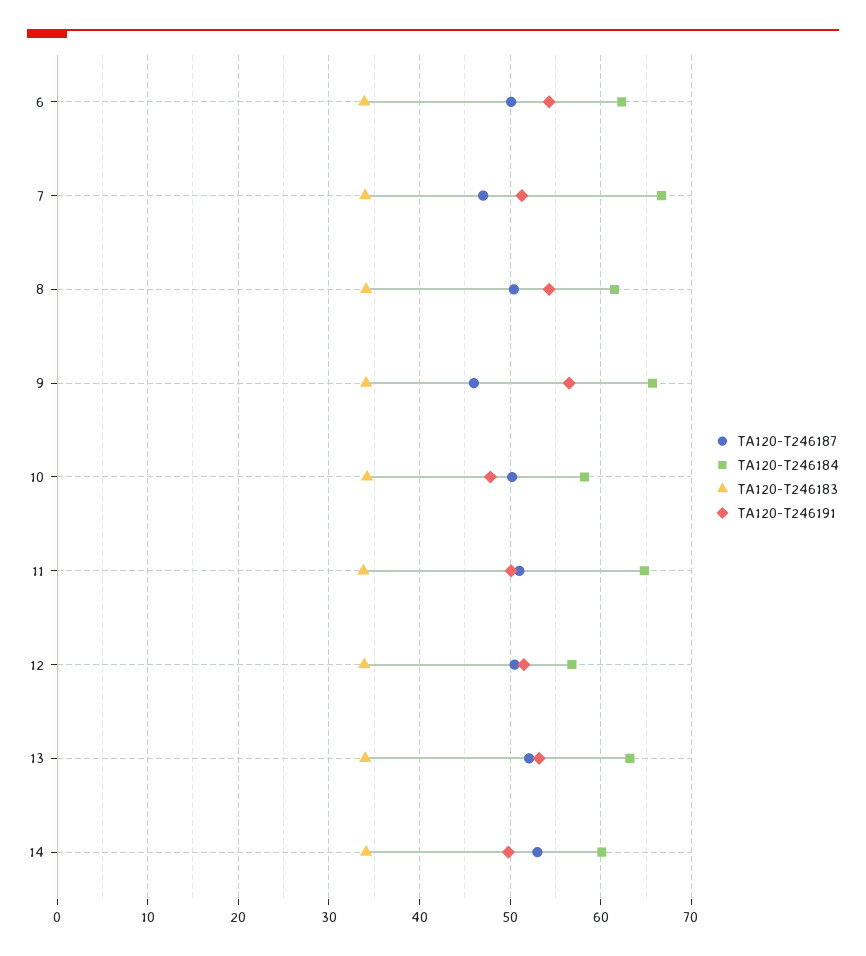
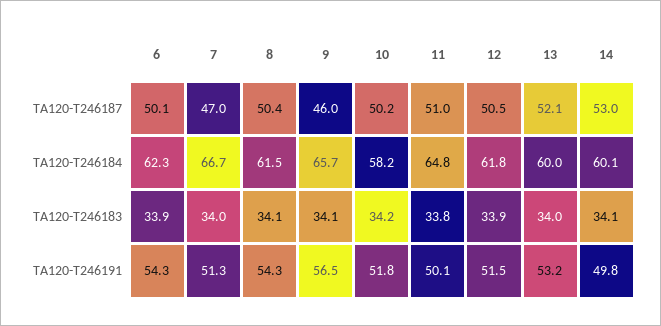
  {
    "TA120-T246187": {
      "6": 50.1,
      "7": 47,
      "8": 50.4,
      "9": 46,
      "10": 50.2,
      "11": 51,
      "12": 50.5,
      "13": 52.1,
      "14": 53
    },
    "TA120-T246184": {
      "6": 62.3,
      "7": 66.7,
      "8": 61.5,
      "9": 65.7,
      "10": 58.2,
      "11": 64.8,
-     "12": 57,
+     "12": 61.8,
-     "13": 63,
+     "13": 60,
      "14": 60.1
    },
    "TA120-T246183": {
      "6": 33.9,
      "7": 34,
      "8": 34.1,
      "9": 34.1,
      "10": 34.2,
      "11": 33.8,
      "12": 33.9,
      "13": 34,
      "14": 34.1
    },
    "TA120-T246191": {
      "6": 54.3,
      "7": 51.3,
      "8": 54.3,
      "9": 56.5,
-     "10": 48,
+     "10": 51.8,
      "11": 50.1,
      "12": 51.5,
      "13": 53.2,
      "14": 49.8
    }
  }

